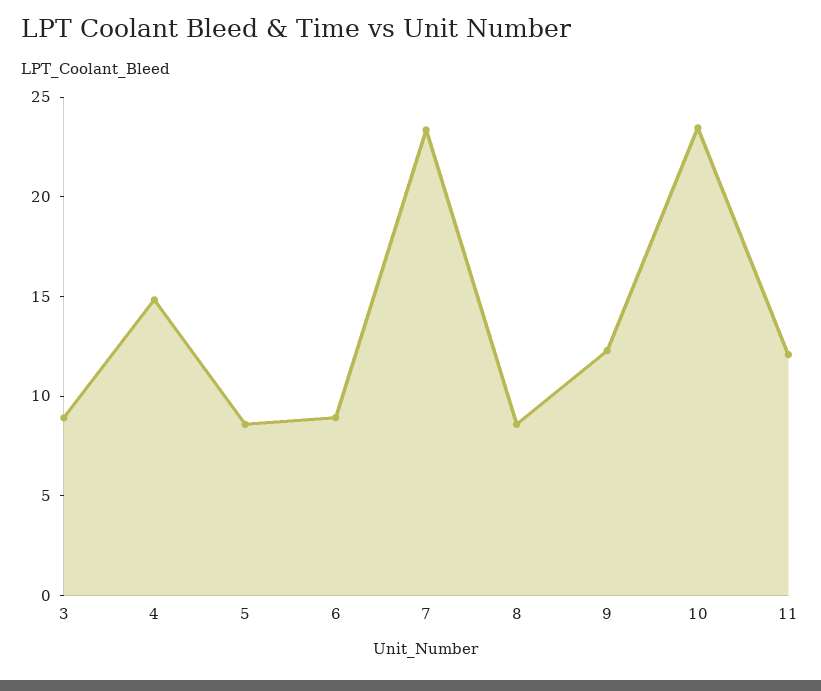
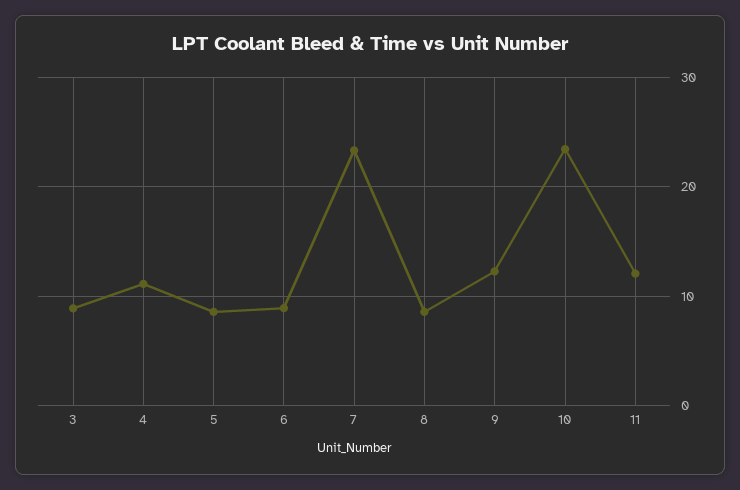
  {
    "3": 9,
-   "4": 15,
+   "4": 11,
    "5": 9,
    "6": 9,
    "7": 23,
    "8": 9,
    "9": 12,
    "10": 23,
    "11": 12
  }

